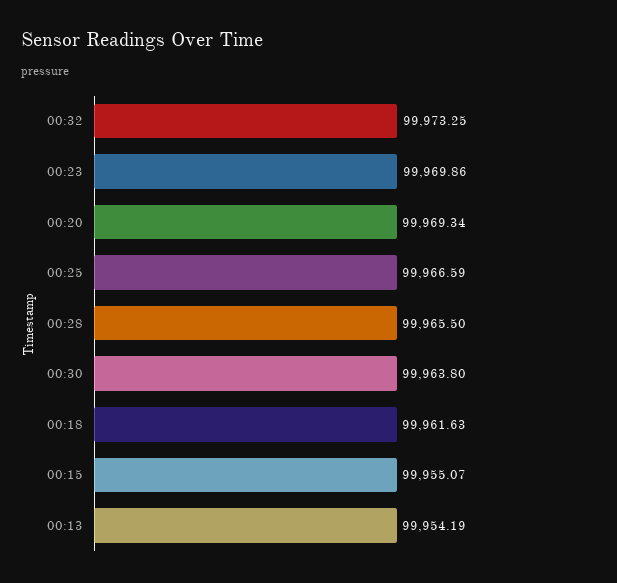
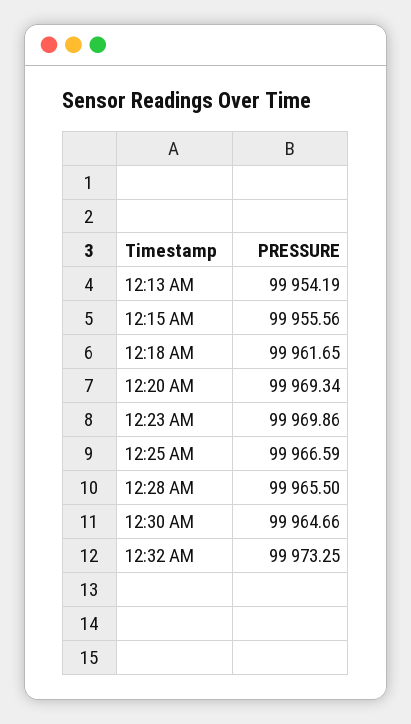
  {
    "00:32": 99973.25,
    "00:23": 99969.86,
    "00:20": 99969.34,
    "00:25": 99966.59,
    "00:28": 99965.5,
-   "00:30": 99963.8,
+   "00:30": 99964.66,
-   "00:18": 99961.63,
+   "00:18": 99961.65,
-   "00:15": 99955.07,
+   "00:15": 99955.56,
    "00:13": 99954.19
  }

